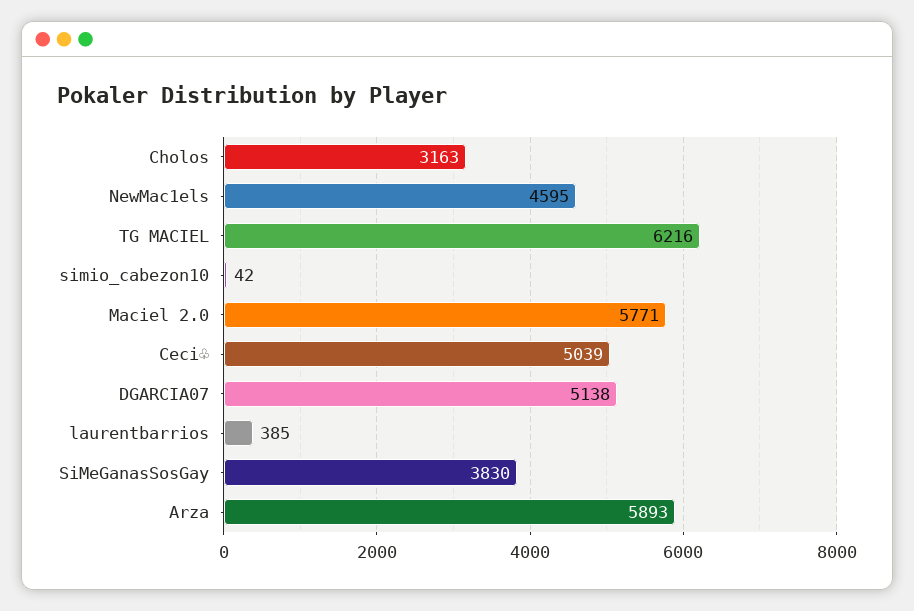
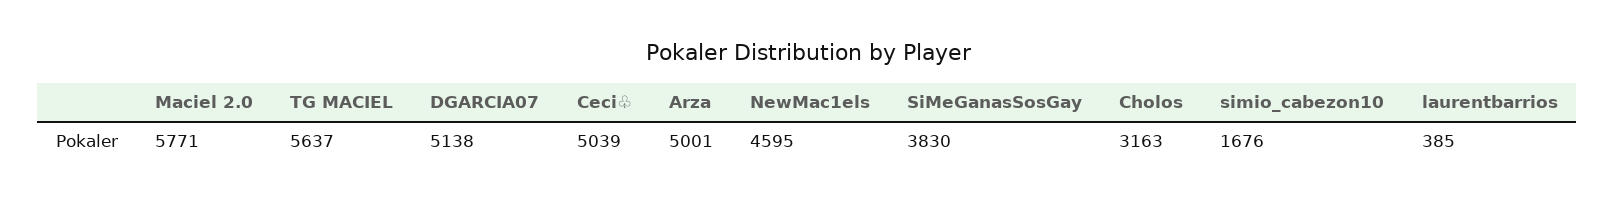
  {
    "Cholos": 3163,
    "NewMac1els": 4595,
-   "TG MACIEL": 6216,
+   "TG MACIEL": 5637,
-   "simio_cabezon10": 42,
+   "simio_cabezon10": 1676,
    "Maciel 2.0": 5771,
    "Ceci♧": 5039,
    "DGARCIA07": 5138,
    "laurentbarrios": 385,
    "SiMeGanasSosGay": 3830,
-   "Arza": 5893
+   "Arza": 5001
  }

